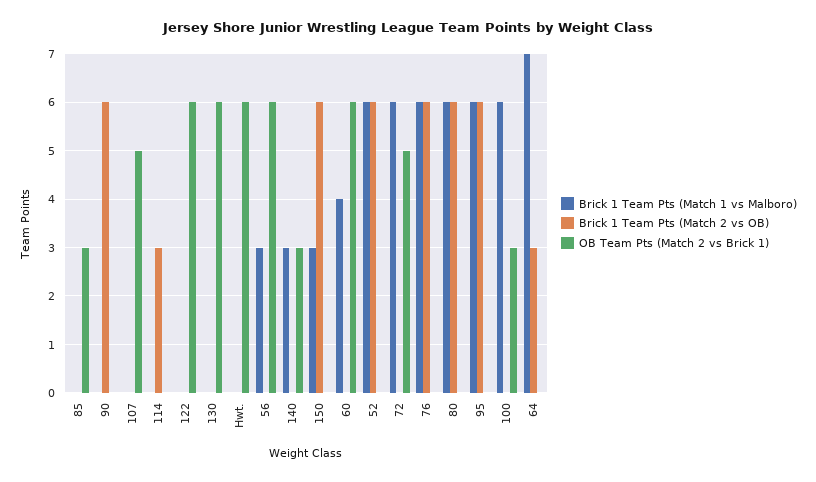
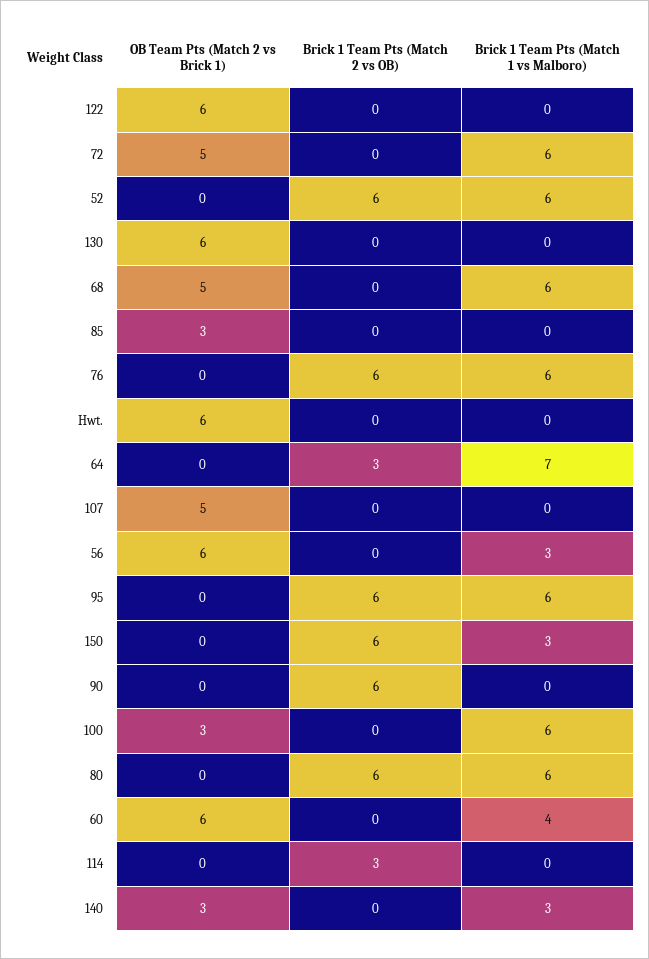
  {
    "Brick 1 Team Pts (Match 1 vs Malboro)": {
      "85": 0,
      "90": 0,
      "107": 0,
      "114": 0,
      "122": 0,
      "130": 0,
      "Hwt.": 0,
      "56": 3,
      "140": 3,
      "150": 3,
      "60": 4,
      "52": 6,
      "72": 6,
      "76": 6,
      "80": 6,
      "95": 6,
      "100": 6,
-     "64": 7
+     "64": 7,
+     "68": 6
    },
    "Brick 1 Team Pts (Match 2 vs OB)": {
      "85": 0,
      "90": 6,
      "107": 0,
      "114": 3,
      "122": 0,
      "130": 0,
      "Hwt.": 0,
      "56": 0,
      "140": 0,
      "150": 6,
      "60": 0,
      "52": 6,
      "72": 0,
      "76": 6,
      "80": 6,
      "95": 6,
      "100": 0,
-     "64": 3
+     "64": 3,
+     "68": 0
    },
    "OB Team Pts (Match 2 vs Brick 1)": {
      "85": 3,
      "90": 0,
      "107": 5,
      "114": 0,
      "122": 6,
      "130": 6,
      "Hwt.": 6,
      "56": 6,
      "140": 3,
      "150": 0,
      "60": 6,
      "52": 0,
      "72": 5,
      "76": 0,
      "80": 0,
      "95": 0,
      "100": 3,
-     "64": 0
+     "64": 0,
+     "68": 5
    }
  }

